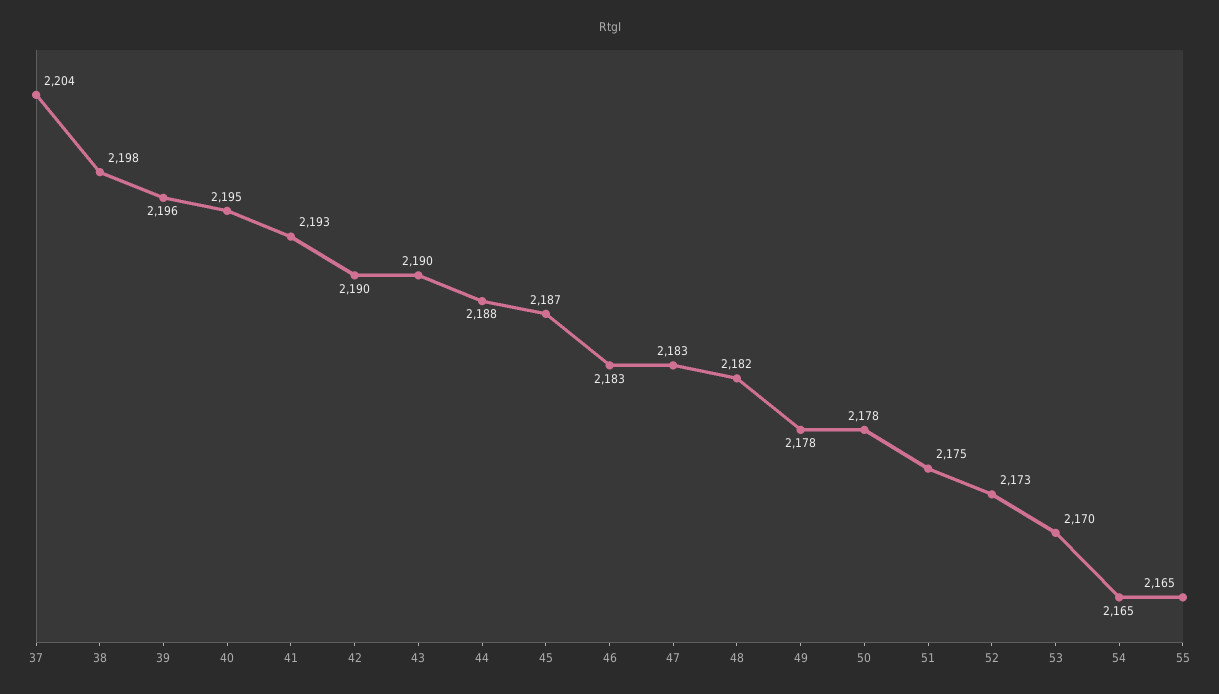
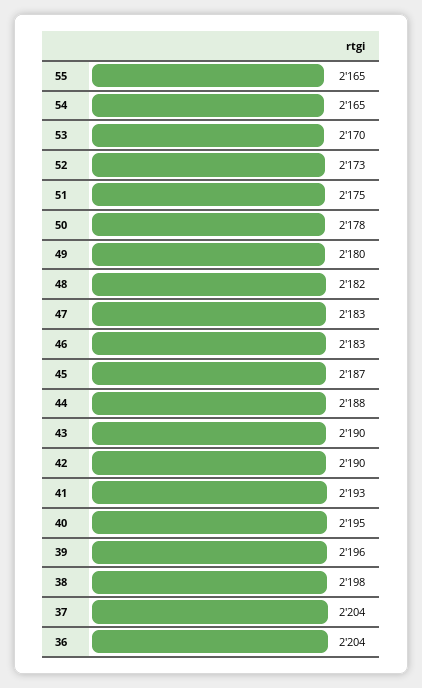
  {
    "37": 2204,
    "38": 2198,
    "39": 2196,
    "40": 2195,
    "41": 2193,
    "42": 2190,
    "43": 2190,
    "44": 2188,
    "45": 2187,
    "46": 2183,
    "47": 2183,
    "48": 2182,
-   "49": 2178,
+   "49": 2180,
    "50": 2178,
    "51": 2175,
    "52": 2173,
    "53": 2170,
    "54": 2165,
-   "55": 2165
+   "55": 2165,
+   "36": 2204
  }

